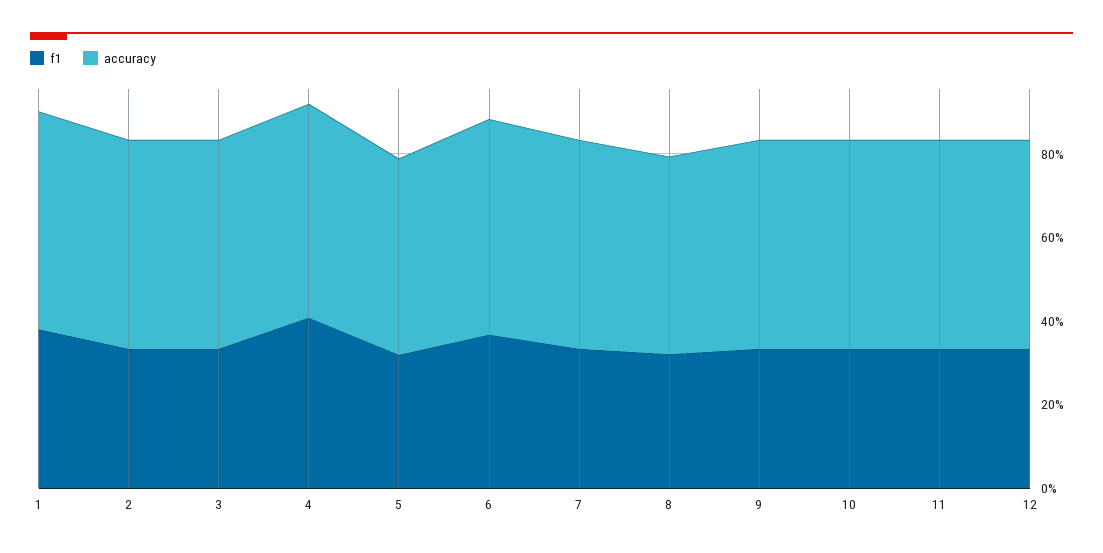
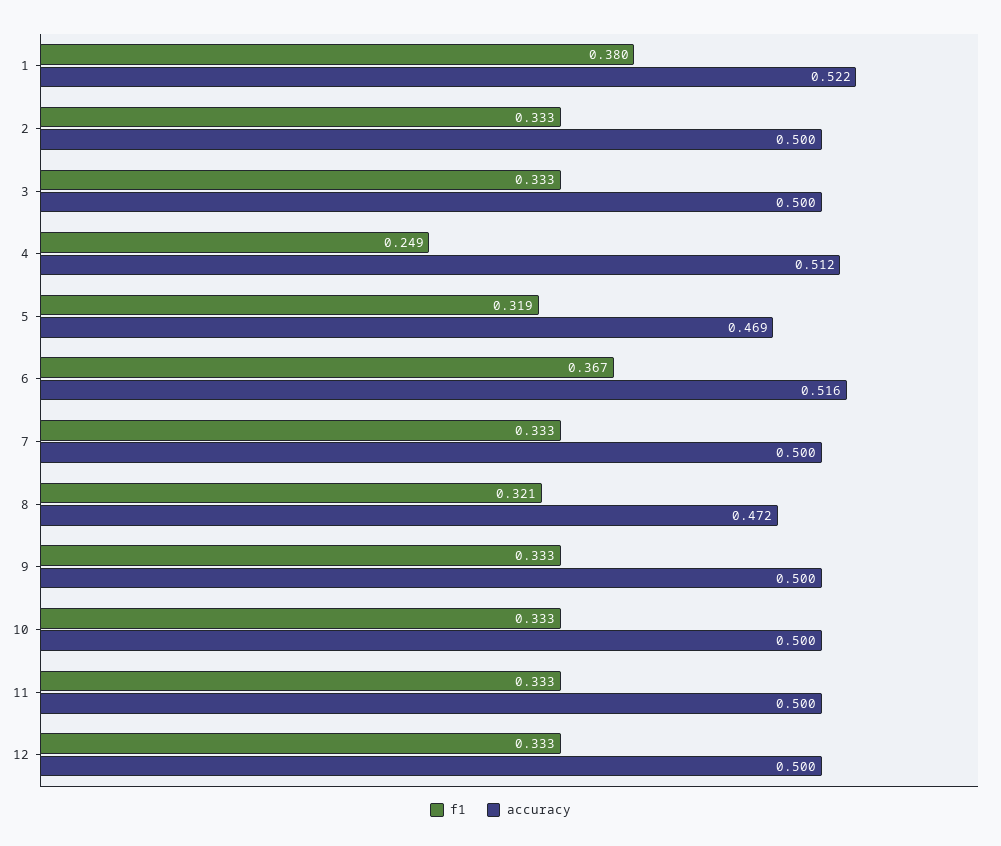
  {
    "f1": {
      "1": 0.38,
      "2": 0.333,
      "3": 0.333,
-     "4": 0.4,
+     "4": 0.249,
      "5": 0.319,
      "6": 0.367,
      "7": 0.333,
      "8": 0.321,
      "9": 0.333,
      "10": 0.333,
      "11": 0.333,
      "12": 0.333
    },
    "accuracy": {
      "1": 0.522,
      "2": 0.5,
      "3": 0.5,
      "4": 0.512,
      "5": 0.469,
      "6": 0.516,
      "7": 0.5,
      "8": 0.472,
      "9": 0.5,
      "10": 0.5,
      "11": 0.5,
      "12": 0.5
    }
  }

